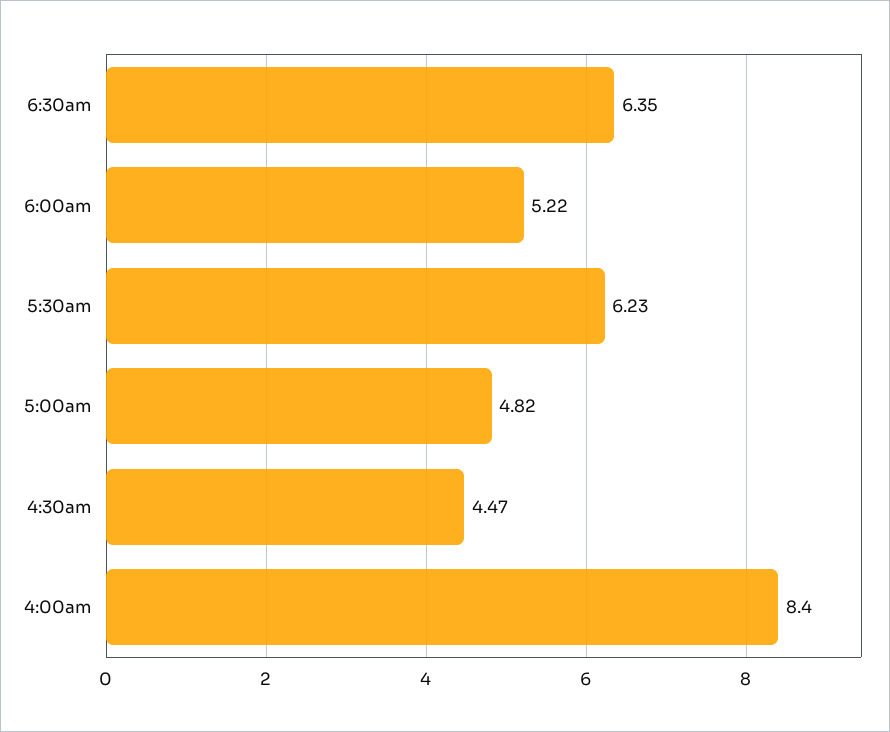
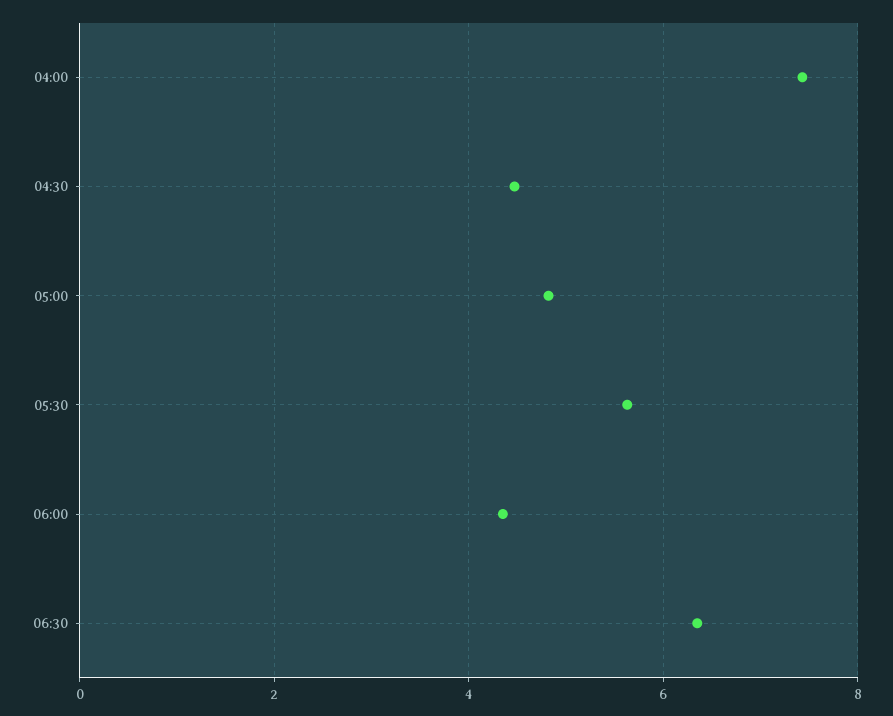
  {
    "6:30am": 6.35,
-   "6:00am": 5.22,
+   "6:00am": 4.4,
-   "5:30am": 6.23,
+   "5:30am": 5.6,
    "5:00am": 4.82,
    "4:30am": 4.47,
-   "4:00am": 8.4
+   "4:00am": 7.4
  }

